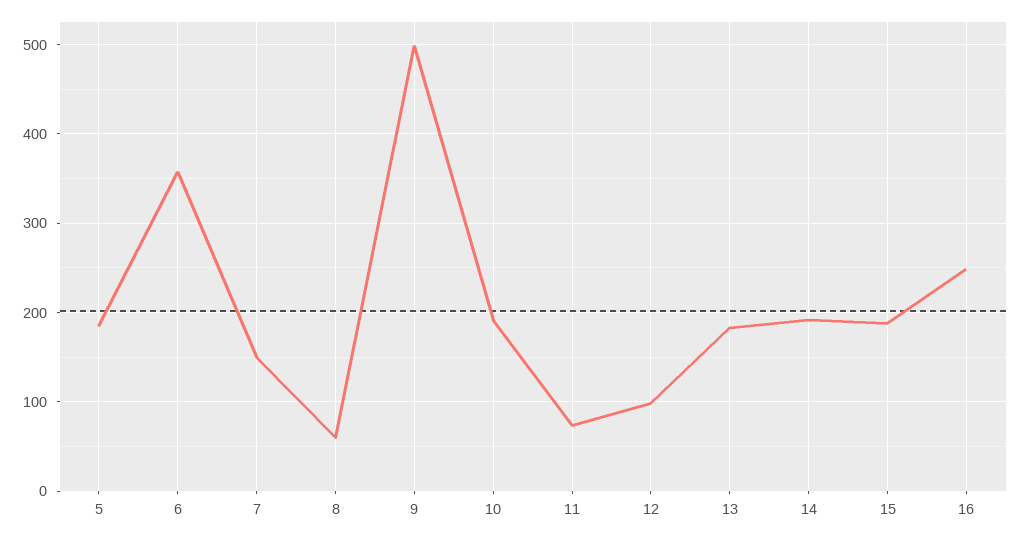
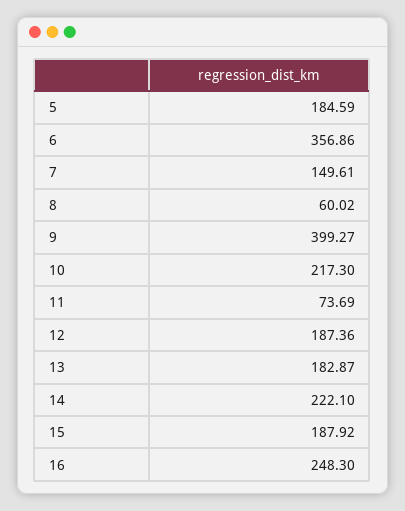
  {
    "5": 184.59,
    "6": 356.86,
    "7": 149.61,
    "8": 60.02,
-   "9": 500,
+   "9": 399.27,
-   "10": 190,
+   "10": 217.3,
    "11": 73.69,
-   "12": 100,
+   "12": 187.36,
    "13": 182.87,
-   "14": 190,
+   "14": 222.1,
    "15": 187.92,
    "16": 248.3
  }

